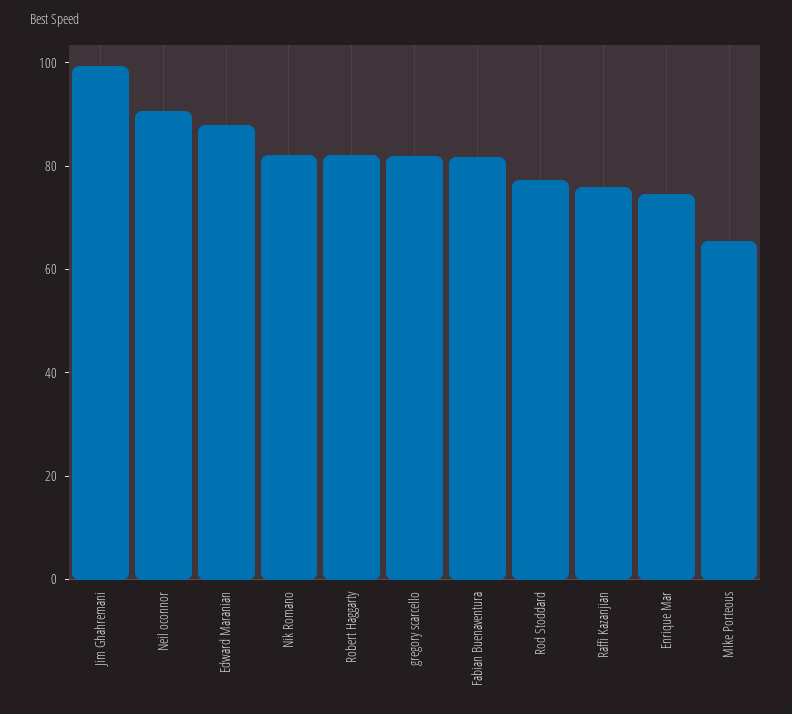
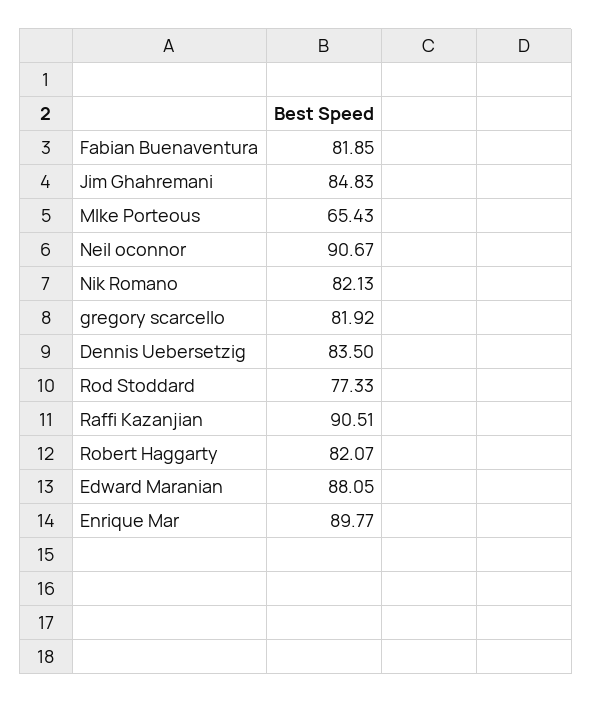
  {
-   "Jim Ghahremani": 100,
+   "Jim Ghahremani": 84.83,
    "Neil oconnor": 90.67,
    "Edward Maranian": 88.05,
    "Nik Romano": 82.13,
    "Robert Haggarty": 82.07,
    "gregory scarcello": 81.92,
    "Fabian Buenaventura": 81.85,
    "Rod Stoddard": 77.33,
-   "Raffi Kazanjian": 75,
+   "Raffi Kazanjian": 90.51,
-   "Enrique Mar": 75,
+   "Enrique Mar": 89.77,
-   "MIke Porteous": 65.43
+   "MIke Porteous": 65.43,
+   "Dennis Uebersetzig": 83.5
  }

